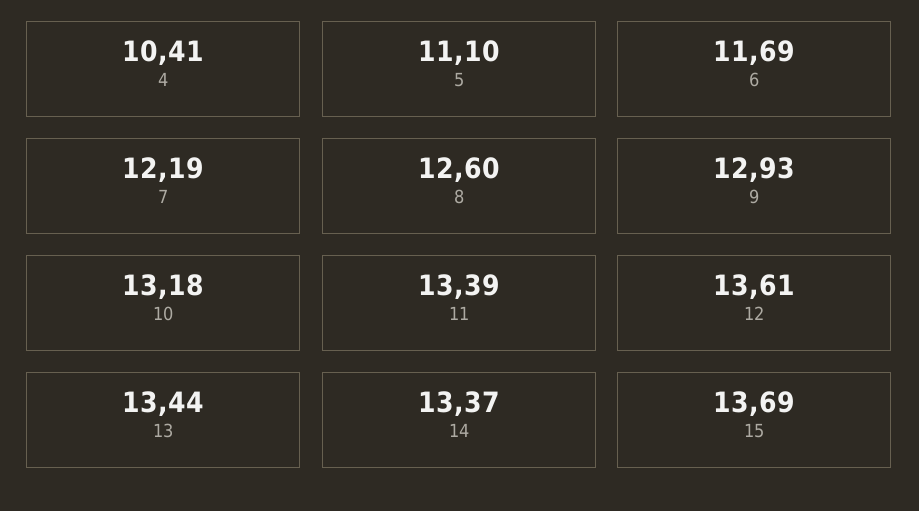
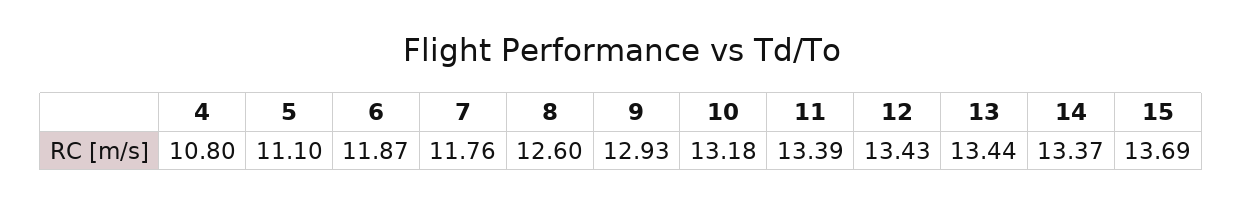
  {
-   "4": 10.41,
+   "4": 10.8,
    "5": 11.1,
-   "6": 11.69,
+   "6": 11.87,
-   "7": 12.19,
+   "7": 11.76,
    "8": 12.6,
    "9": 12.93,
    "10": 13.18,
    "11": 13.39,
-   "12": 13.61,
+   "12": 13.43,
    "13": 13.44,
    "14": 13.37,
    "15": 13.69
  }

